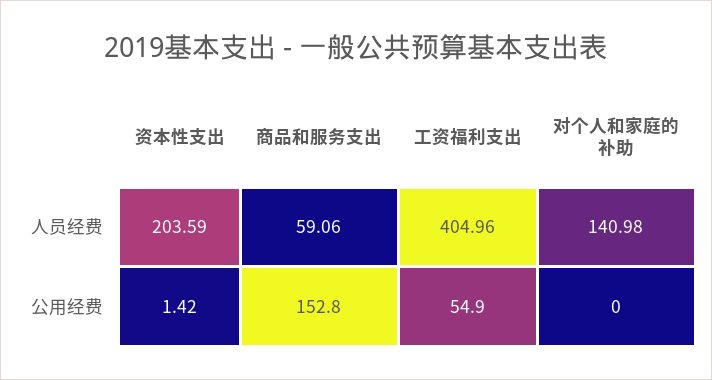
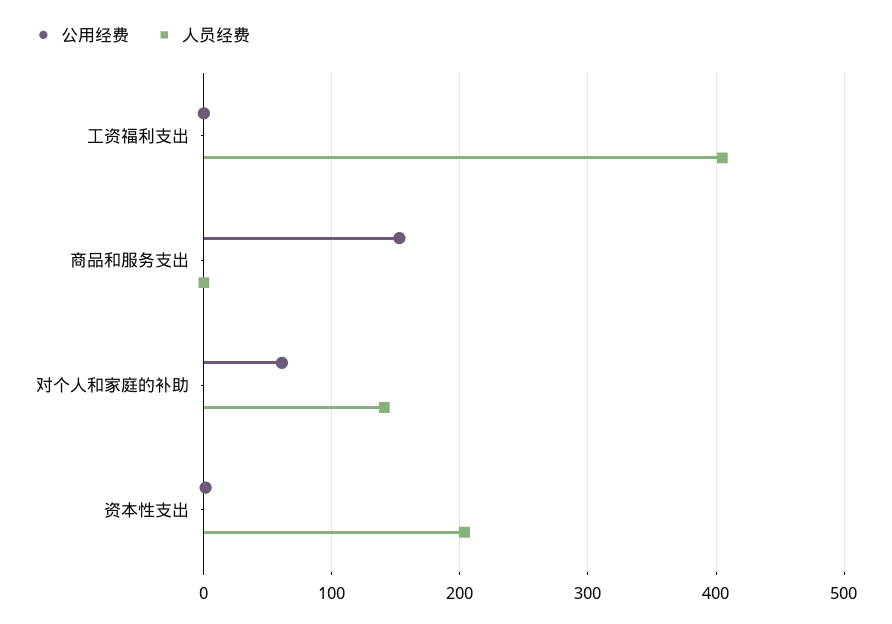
  {
    "人员经费": {
      "资本性支出": 203.59,
-     "商品和服务支出": 59.06,
+     "商品和服务支出": 0,
      "工资福利支出": 404.96,
      "对个人和家庭的补助": 140.98
    },
    "公用经费": {
      "资本性支出": 1.42,
      "商品和服务支出": 152.8,
-     "工资福利支出": 54.9,
+     "工资福利支出": 0,
-     "对个人和家庭的补助": 0
+     "对个人和家庭的补助": 60
    }
  }

